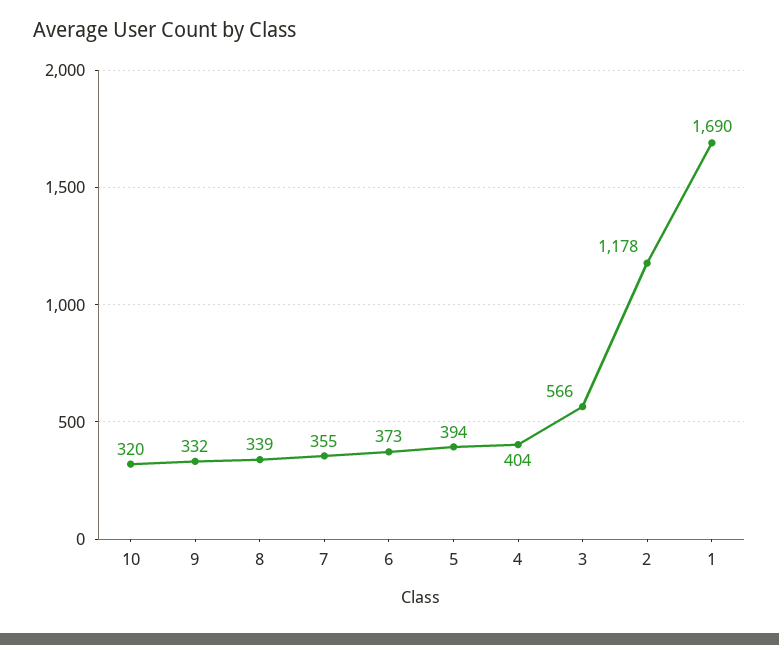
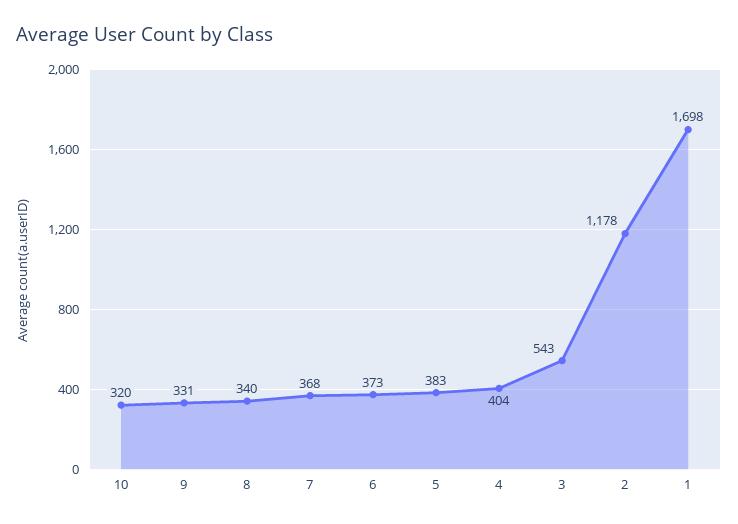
  {
    "10": 320,
-   "9": 332,
+   "9": 331,
-   "8": 339,
+   "8": 340,
-   "7": 355,
+   "7": 368,
    "6": 373,
-   "5": 394,
+   "5": 383,
    "4": 404,
-   "3": 566,
+   "3": 543,
    "2": 1178,
-   "1": 1690
+   "1": 1698
  }

